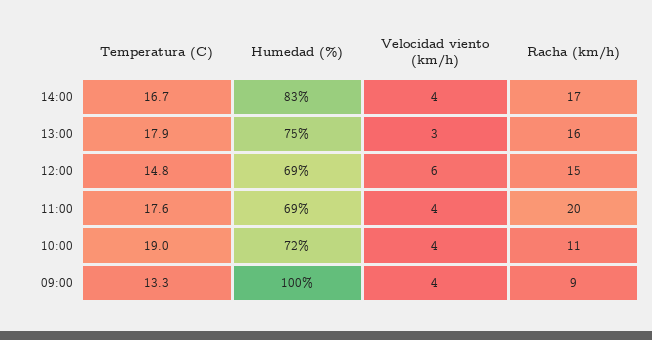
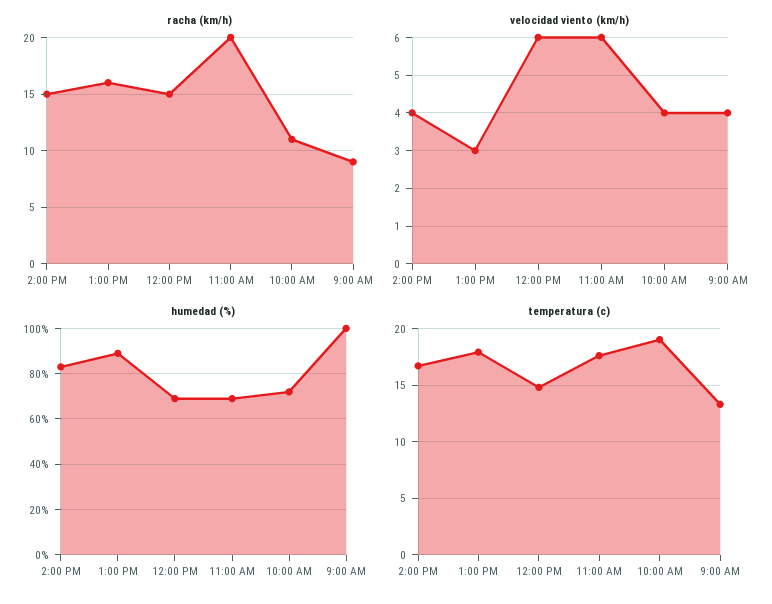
  {
    "Temperatura (C)": {
      "14:00": 16.7,
      "13:00": 17.9,
      "12:00": 14.8,
      "11:00": 17.6,
      "10:00": 19,
      "09:00": 13.3
    },
    "Humedad (%)": {
      "14:00": 83,
-     "13:00": 75,
+     "13:00": 90,
      "12:00": 69,
      "11:00": 69,
      "10:00": 72,
      "09:00": 100
    },
    "Velocidad viento (km/h)": {
      "14:00": 4,
      "13:00": 3,
      "12:00": 6,
-     "11:00": 4,
+     "11:00": 6,
      "10:00": 4,
      "09:00": 4
    },
    "Racha (km/h)": {
-     "14:00": 17,
+     "14:00": 15,
      "13:00": 16,
      "12:00": 15,
      "11:00": 20,
      "10:00": 11,
      "09:00": 9
    }
  }

